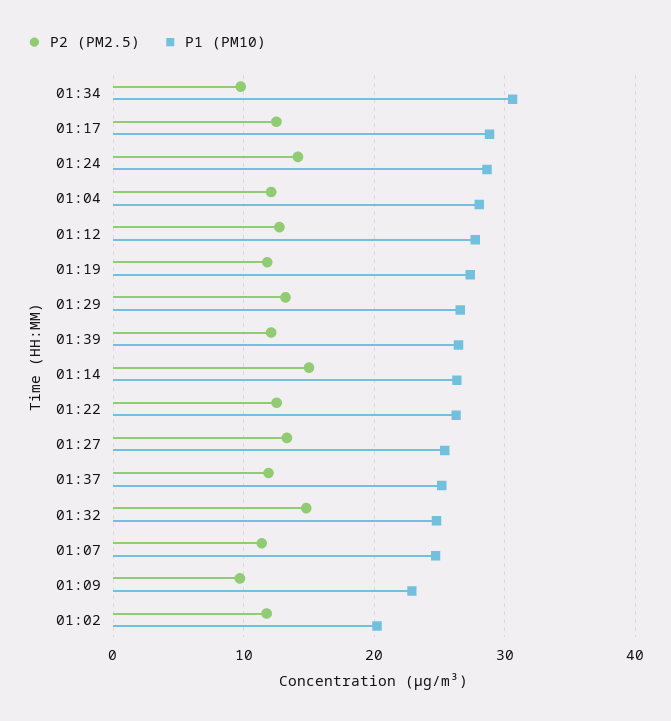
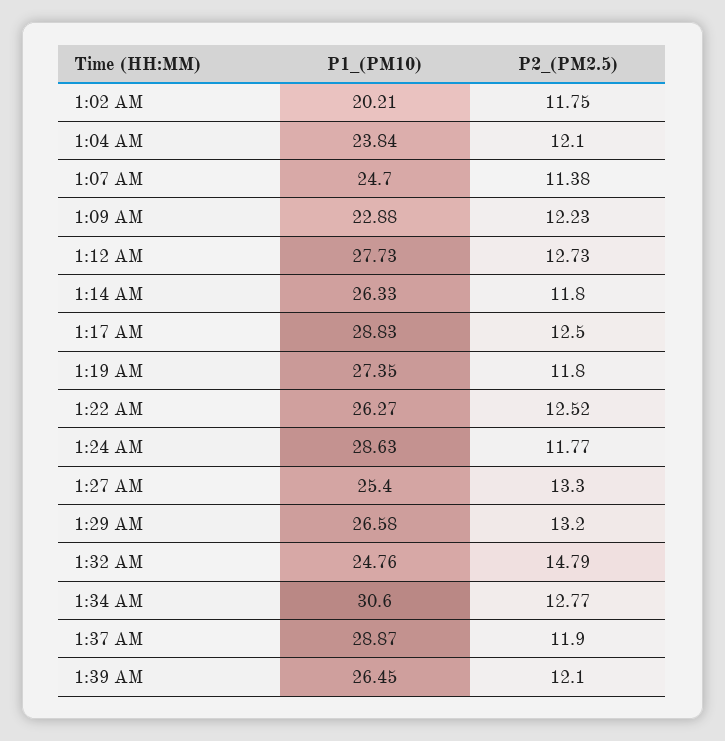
  {
    "P2 (PM2.5)": {
-     "01:34": 10,
+     "01:34": 12.77,
      "01:17": 12.5,
-     "01:24": 14,
+     "01:24": 11.77,
      "01:04": 12.1,
      "01:12": 12.73,
      "01:19": 11.8,
      "01:29": 13.2,
      "01:39": 12.1,
-     "01:14": 15,
+     "01:14": 11.8,
      "01:22": 12.52,
      "01:27": 13.3,
      "01:37": 11.9,
      "01:32": 14.79,
      "01:07": 11.38,
-     "01:09": 10,
+     "01:09": 12.23,
      "01:02": 11.75
    },
    "P1 (PM10)": {
      "01:34": 30.6,
      "01:17": 28.83,
      "01:24": 28.63,
-     "01:04": 28,
+     "01:04": 23.84,
      "01:12": 27.73,
      "01:19": 27.35,
      "01:29": 26.58,
      "01:39": 26.45,
      "01:14": 26.33,
      "01:22": 26.27,
      "01:27": 25.4,
-     "01:37": 25,
+     "01:37": 28.87,
      "01:32": 24.76,
      "01:07": 24.7,
      "01:09": 22.88,
      "01:02": 20.21
    }
  }

